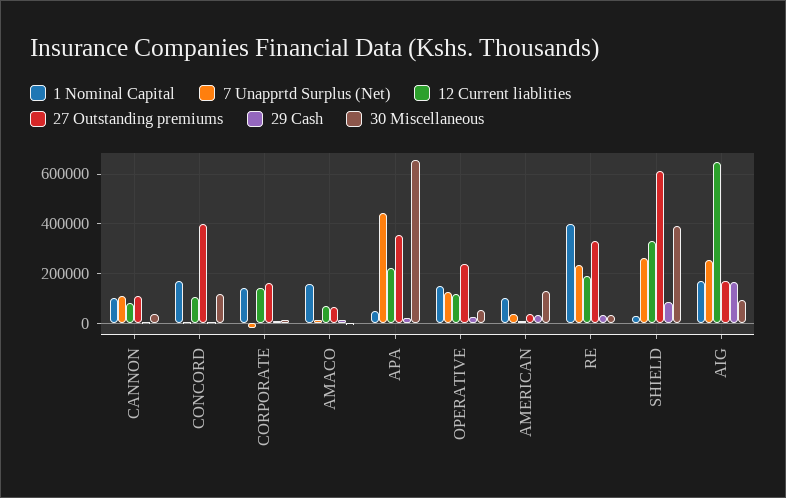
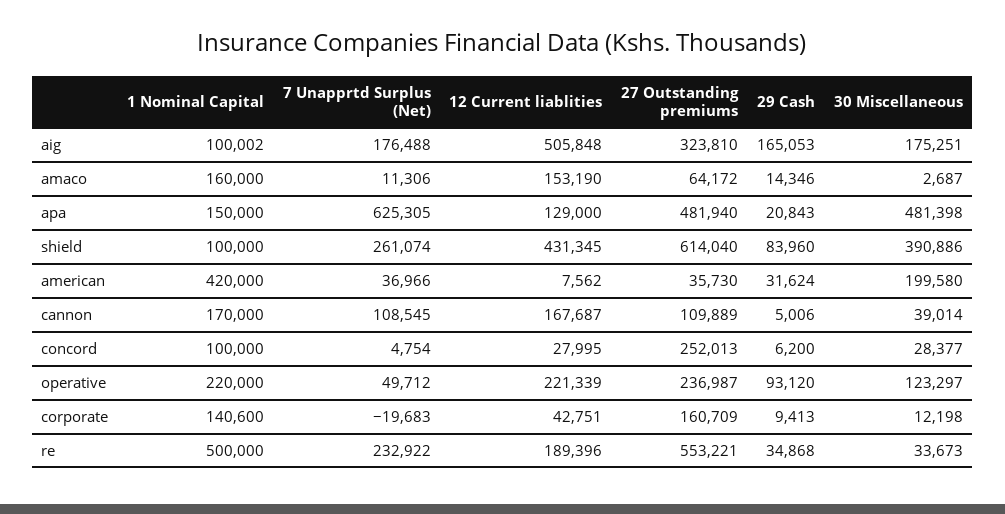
  {
    "1 Nominal Capital": {
-     "CANNON": 100000,
+     "CANNON": 170000,
-     "CONCORD": 175000,
+     "CONCORD": 100000,
      "CORPORATE": 140600,
      "AMACO": 160000,
-     "APA": 50000,
+     "APA": 150000,
-     "OPERATIVE": 150000,
+     "OPERATIVE": 220000,
-     "AMERICAN": 100000,
+     "AMERICAN": 420000,
-     "RE": 400000,
+     "RE": 500000,
-     "SHIELD": 25000,
+     "SHIELD": 100000,
-     "AIG": 175000
+     "AIG": 100002
    },
    "7 Unapprtd Surplus (Net)": {
      "CANNON": 108545,
      "CONCORD": 4754,
      "CORPORATE": -19683,
      "AMACO": 11306,
-     "APA": 450000,
+     "APA": 625305,
-     "OPERATIVE": 125000,
+     "OPERATIVE": 49712,
      "AMERICAN": 36966,
      "RE": 232922,
      "SHIELD": 261074,
-     "AIG": 250000
+     "AIG": 176488
    },
    "12 Current liablities": {
-     "CANNON": 75000,
+     "CANNON": 167687,
-     "CONCORD": 100000,
+     "CONCORD": 27995,
-     "CORPORATE": 150000,
+     "CORPORATE": 42751,
-     "AMACO": 75000,
+     "AMACO": 153190,
-     "APA": 225000,
+     "APA": 129000,
-     "OPERATIVE": 125000,
+     "OPERATIVE": 221339,
      "AMERICAN": 7562,
      "RE": 189396,
-     "SHIELD": 325000,
+     "SHIELD": 431345,
-     "AIG": 650000
+     "AIG": 505848
    },
    "27 Outstanding premiums": {
      "CANNON": 109889,
-     "CONCORD": 400000,
+     "CONCORD": 252013,
      "CORPORATE": 160709,
      "AMACO": 64172,
-     "APA": 350000,
+     "APA": 481940,
      "OPERATIVE": 236987,
      "AMERICAN": 35730,
-     "RE": 325000,
+     "RE": 553221,
      "SHIELD": 614040,
-     "AIG": 175000
+     "AIG": 323810
    },
    "29 Cash": {
      "CANNON": 5006,
      "CONCORD": 6200,
      "CORPORATE": 9413,
      "AMACO": 14346,
      "APA": 20843,
-     "OPERATIVE": 25000,
+     "OPERATIVE": 93120,
      "AMERICAN": 31624,
      "RE": 34868,
      "SHIELD": 83960,
      "AIG": 165053
    },
    "30 Miscellaneous": {
      "CANNON": 39014,
-     "CONCORD": 125000,
+     "CONCORD": 28377,
      "CORPORATE": 12198,
      "AMACO": 2687,
-     "APA": 650000,
+     "APA": 481398,
-     "OPERATIVE": 50000,
+     "OPERATIVE": 123297,
-     "AMERICAN": 125000,
+     "AMERICAN": 199580,
      "RE": 33673,
      "SHIELD": 390886,
-     "AIG": 100000
+     "AIG": 175251
    }
  }

